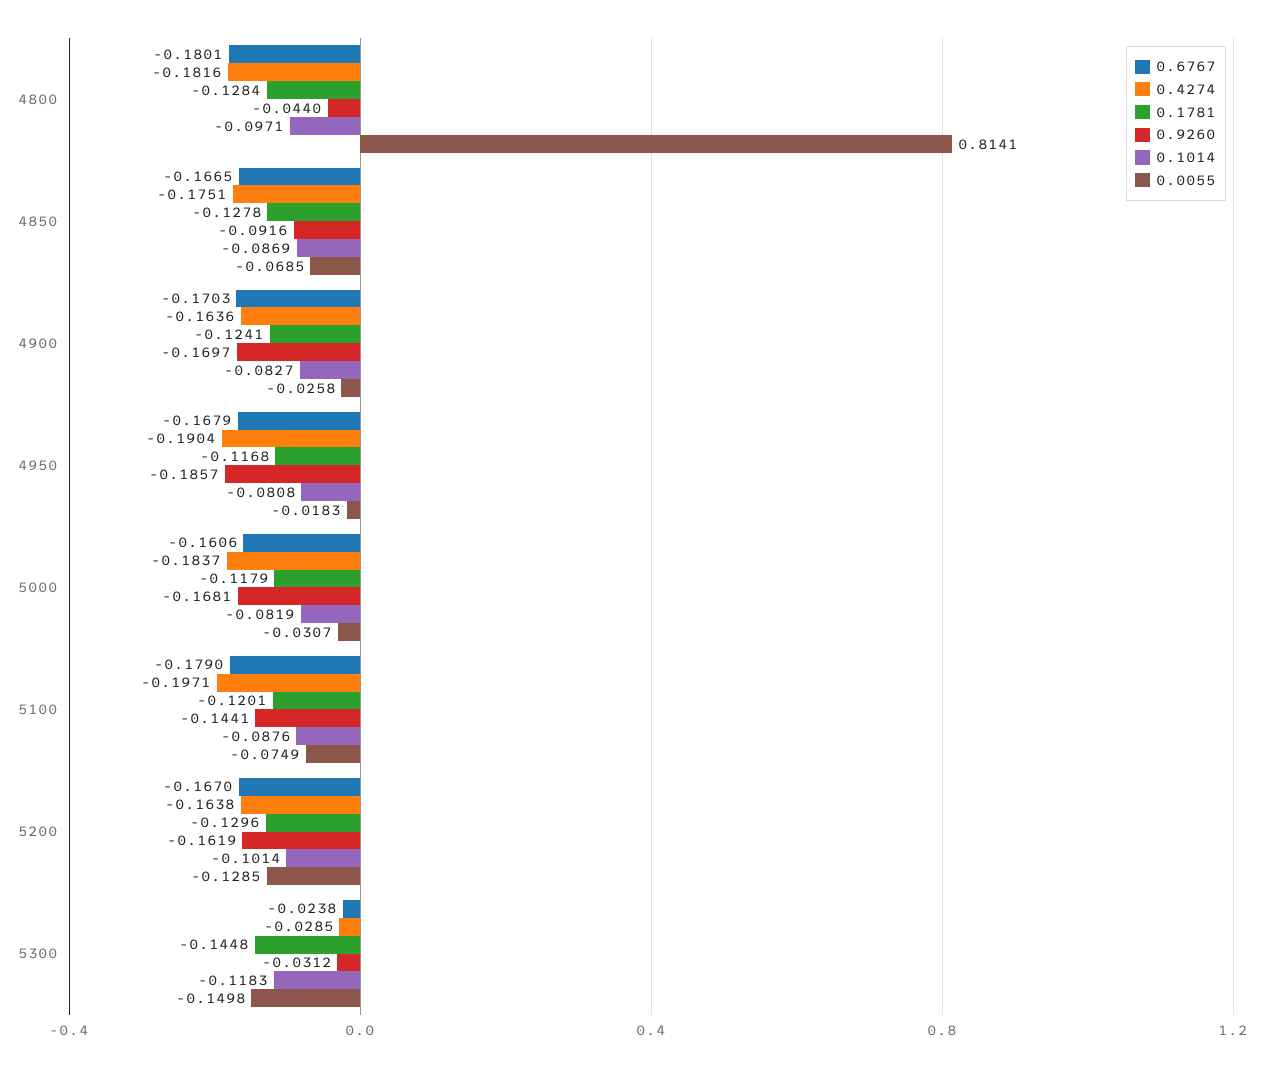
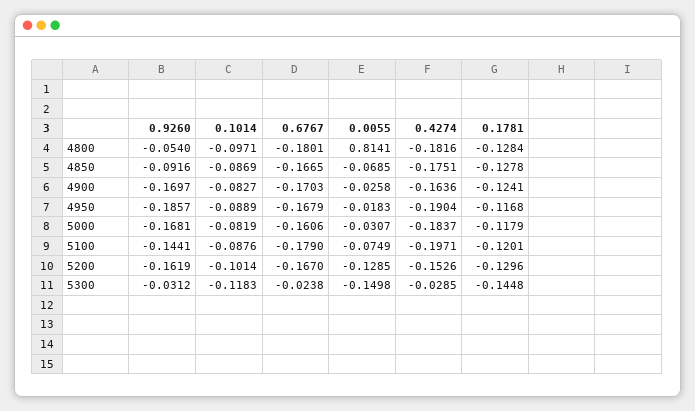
  {
    "0.6767": {
      "4800": -0.1801,
      "4850": -0.1665,
      "4900": -0.1703,
      "4950": -0.1679,
      "5000": -0.1606,
      "5100": -0.179,
      "5200": -0.167,
      "5300": -0.0238
    },
    "0.4274": {
      "4800": -0.1816,
      "4850": -0.1751,
      "4900": -0.1636,
      "4950": -0.1904,
      "5000": -0.1837,
      "5100": -0.1971,
-     "5200": -0.1638,
+     "5200": -0.1526,
      "5300": -0.0285
    },
    "0.1781": {
      "4800": -0.1284,
      "4850": -0.1278,
      "4900": -0.1241,
      "4950": -0.1168,
      "5000": -0.1179,
      "5100": -0.1201,
      "5200": -0.1296,
      "5300": -0.1448
    },
    "0.9260": {
-     "4800": -0.044,
+     "4800": -0.054,
      "4850": -0.0916,
      "4900": -0.1697,
      "4950": -0.1857,
      "5000": -0.1681,
      "5100": -0.1441,
      "5200": -0.1619,
      "5300": -0.0312
    },
    "0.1014": {
      "4800": -0.0971,
      "4850": -0.0869,
      "4900": -0.0827,
-     "4950": -0.0808,
+     "4950": -0.0889,
      "5000": -0.0819,
      "5100": -0.0876,
      "5200": -0.1014,
      "5300": -0.1183
    },
    "0.0055": {
      "4800": 0.8141,
      "4850": -0.0685,
      "4900": -0.0258,
      "4950": -0.0183,
      "5000": -0.0307,
      "5100": -0.0749,
      "5200": -0.1285,
      "5300": -0.1498
    }
  }

